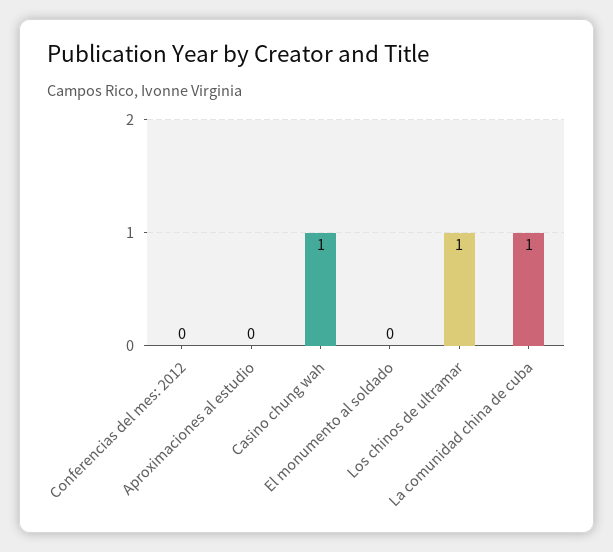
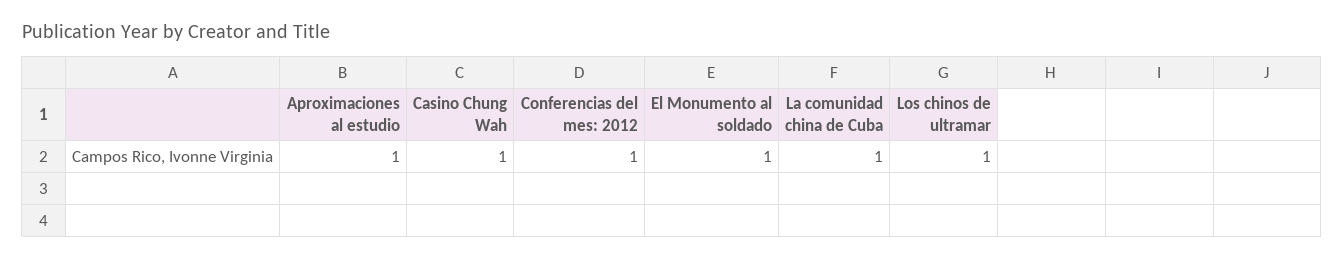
  {
-   "Conferencias del mes: 2012": 0,
+   "Conferencias del mes: 2012": 1,
-   "Aproximaciones al estudio": 0,
+   "Aproximaciones al estudio": 1,
    "Casino chung wah": 1,
-   "El monumento al soldado": 0,
+   "El monumento al soldado": 1,
    "Los chinos de ultramar": 1,
    "La comunidad china de cuba": 1
  }

